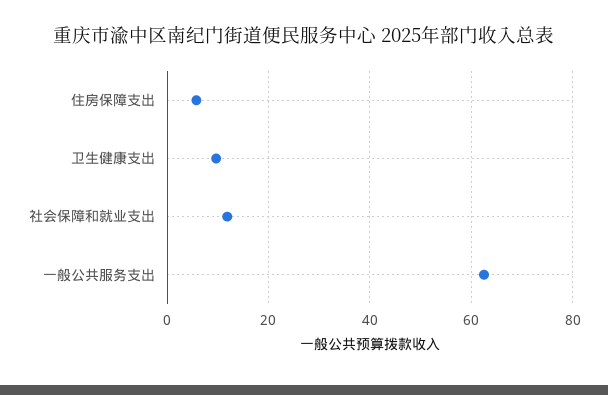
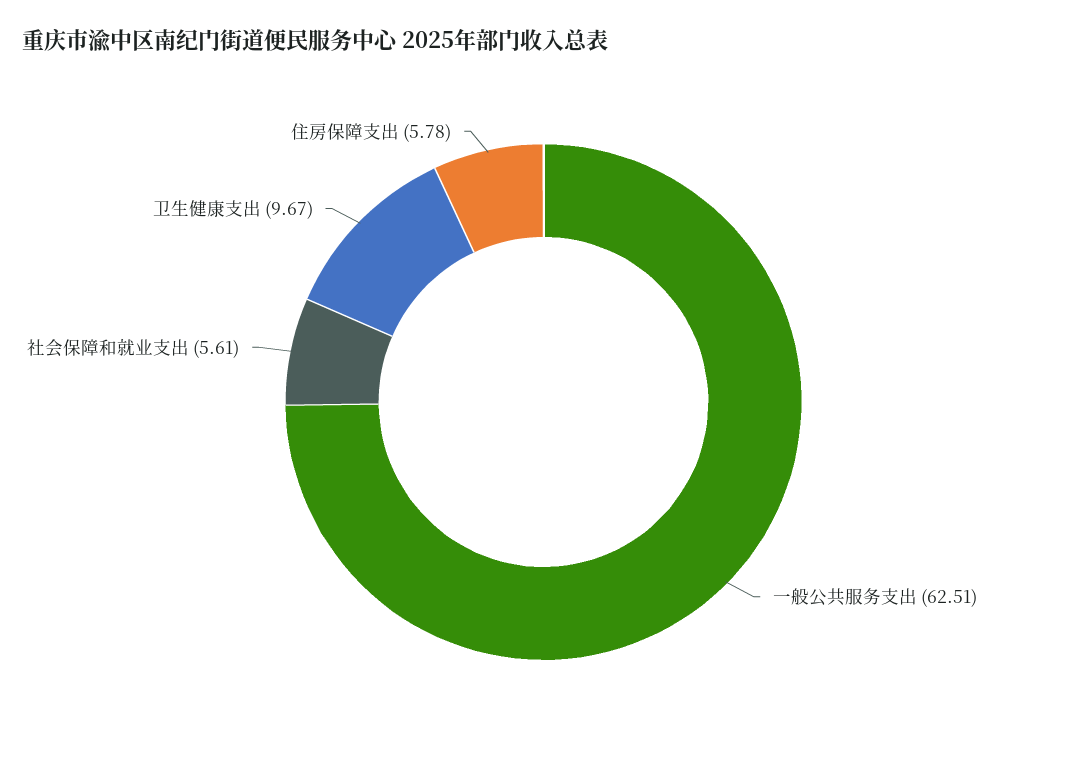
  {
    "住房保障支出": 5.78,
    "卫生健康支出": 9.67,
-   "社会保障和就业支出": 12,
+   "社会保障和就业支出": 5.61,
    "一般公共服务支出": 62.51
  }

